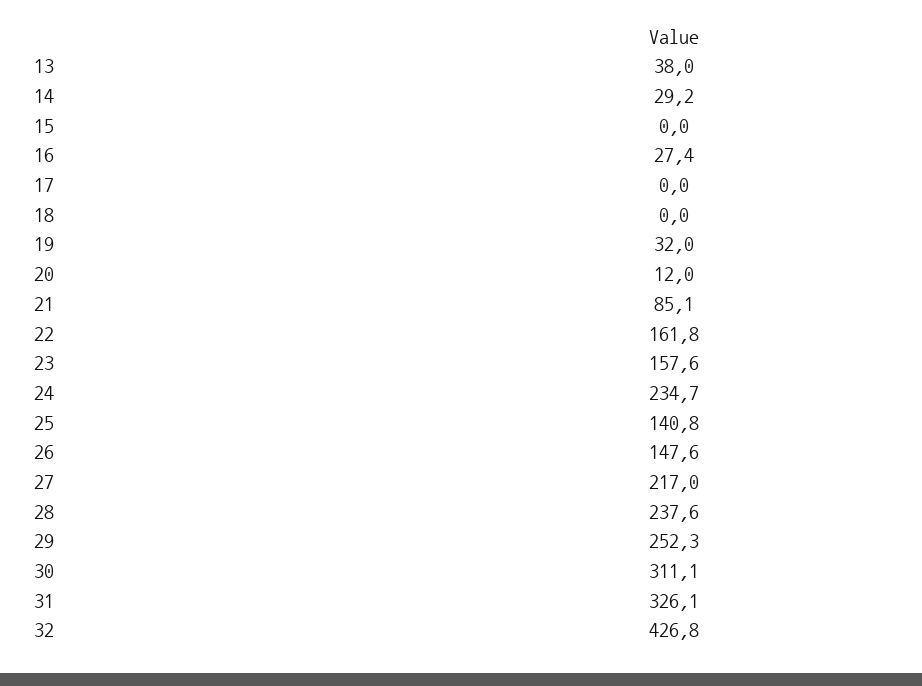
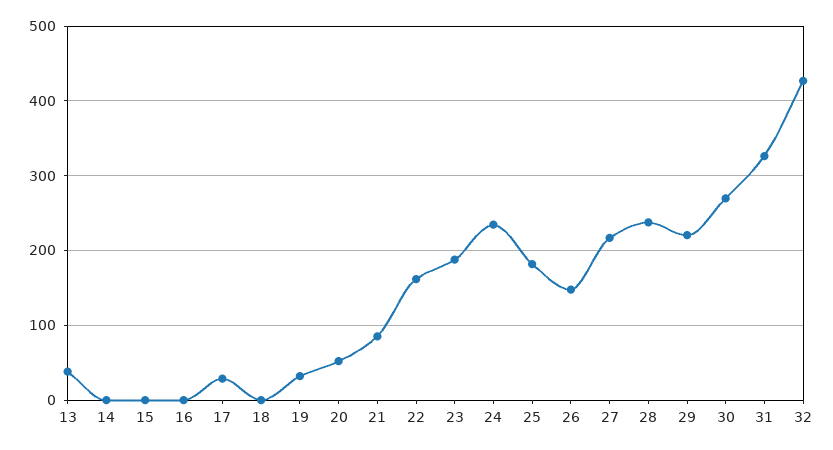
  {
    "13": 38,
-   "14": 29.2,
+   "14": 0,
    "15": 0,
-   "16": 27.4,
+   "16": 0,
-   "17": 0,
+   "17": 30,
    "18": 0,
    "19": 32,
-   "20": 12,
+   "20": 50,
    "21": 85.1,
    "22": 161.8,
-   "23": 157.6,
+   "23": 190,
    "24": 234.7,
-   "25": 140.8,
+   "25": 180,
    "26": 147.6,
    "27": 217,
    "28": 237.6,
-   "29": 252.3,
+   "29": 220,
-   "30": 311.1,
+   "30": 270,
    "31": 326.1,
    "32": 426.8
  }

